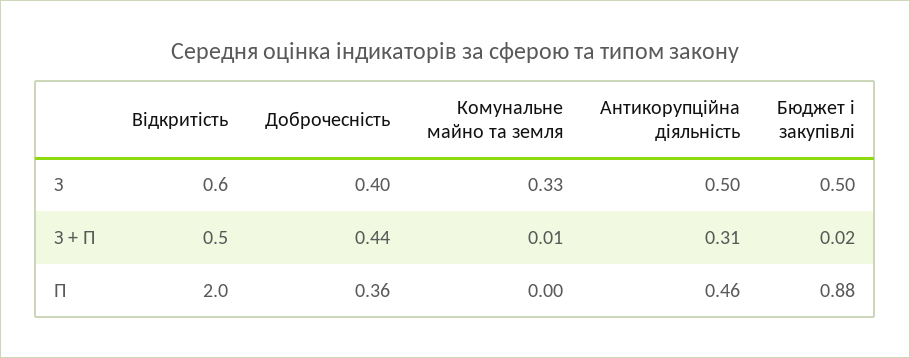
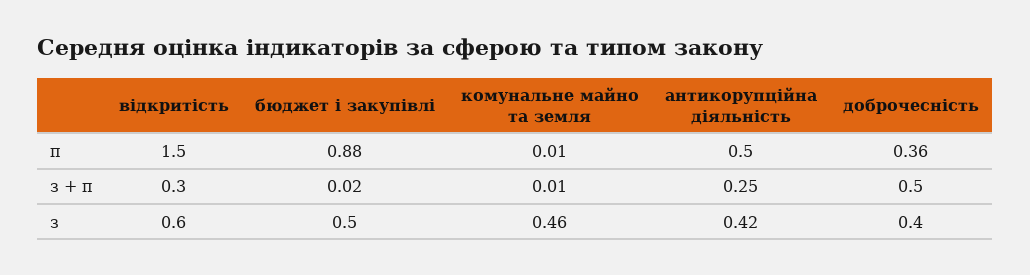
  {
    "Відкритість": {
      "З": 0.6,
-     "З + П": 0.5,
+     "З + П": 0.3,
-     "П": 2
+     "П": 1.5
    },
    "Доброчесність": {
      "З": 0.4,
-     "З + П": 0.44,
+     "З + П": 0.5,
      "П": 0.36
    },
    "Комунальне майно та земля": {
-     "З": 0.33,
+     "З": 0.46,
      "З + П": 0.01,
-     "П": 0
+     "П": 0.01
    },
    "Антикорупційна діяльність": {
-     "З": 0.5,
+     "З": 0.42,
-     "З + П": 0.31,
+     "З + П": 0.25,
-     "П": 0.46
+     "П": 0.5
    },
    "Бюджет і закупівлі": {
      "З": 0.5,
      "З + П": 0.02,
      "П": 0.88
    }
  }

